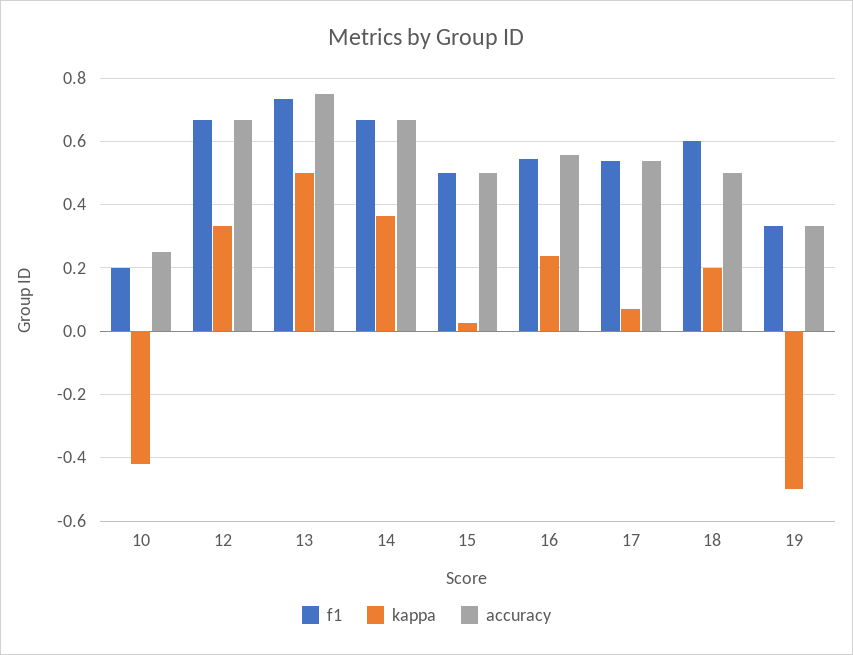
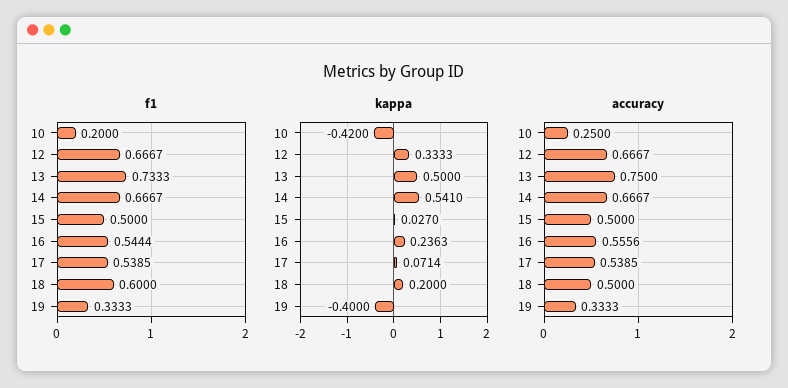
  {
    "f1": {
      "10": 0.2,
      "12": 0.6667,
      "13": 0.7333,
      "14": 0.6667,
      "15": 0.5,
      "16": 0.5444,
      "17": 0.5385,
      "18": 0.6,
      "19": 0.3333
    },
    "kappa": {
      "10": -0.42,
      "12": 0.3333,
      "13": 0.5,
-     "14": 0.36,
+     "14": 0.541,
      "15": 0.027,
      "16": 0.2363,
      "17": 0.0714,
      "18": 0.2,
-     "19": -0.5
+     "19": -0.4
    },
    "accuracy": {
      "10": 0.25,
      "12": 0.6667,
      "13": 0.75,
      "14": 0.6667,
      "15": 0.5,
      "16": 0.5556,
      "17": 0.5385,
      "18": 0.5,
      "19": 0.3333
    }
  }

